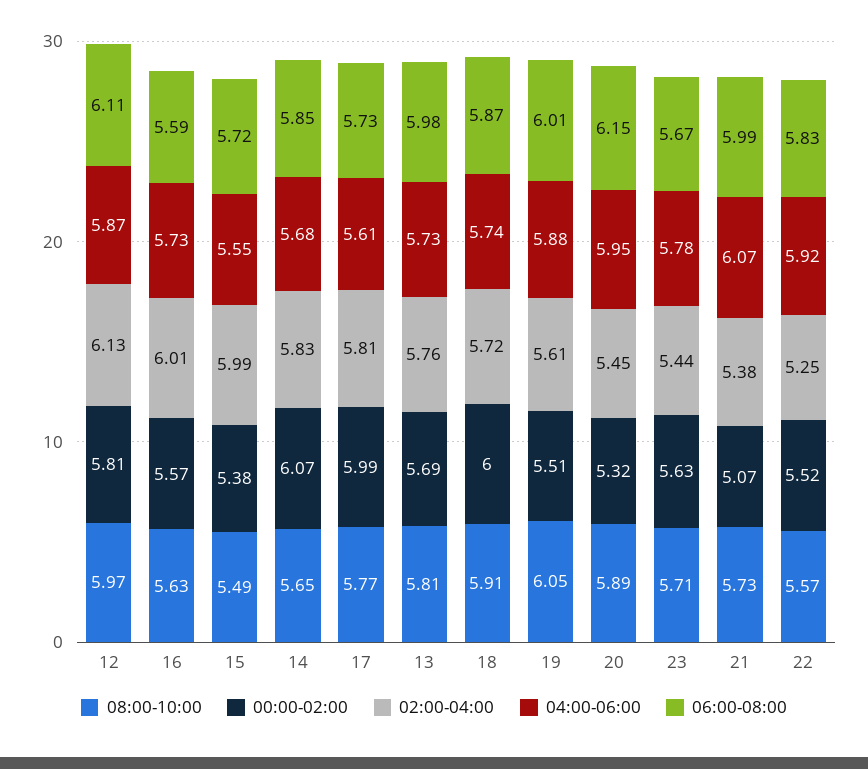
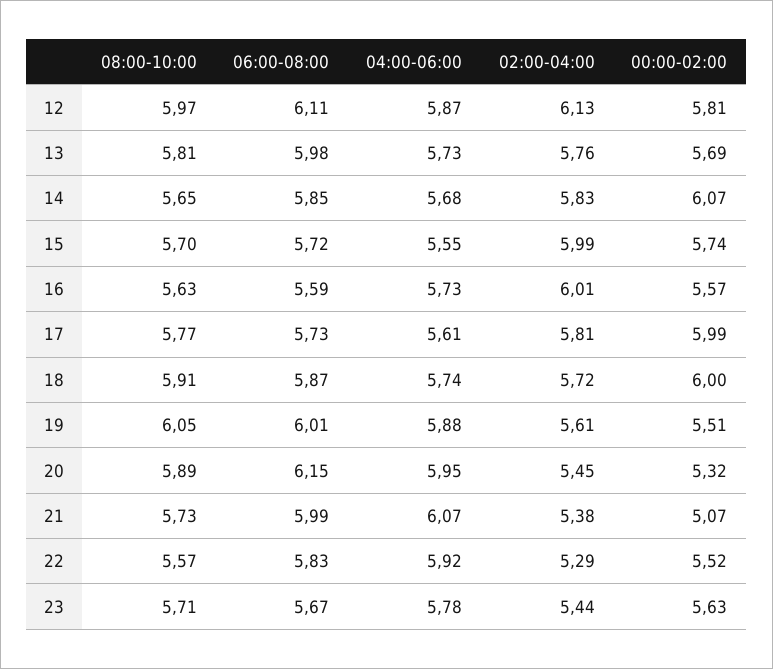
  {
    "08:00-10:00": {
      "12": 5.97,
      "16": 5.63,
-     "15": 5.49,
+     "15": 5.7,
      "14": 5.65,
      "17": 5.77,
      "13": 5.81,
      "18": 5.91,
      "19": 6.05,
      "20": 5.89,
      "23": 5.71,
      "21": 5.73,
      "22": 5.57
    },
    "00:00-02:00": {
      "12": 5.81,
      "16": 5.57,
-     "15": 5.38,
+     "15": 5.74,
      "14": 6.07,
      "17": 5.99,
      "13": 5.69,
      "18": 6,
      "19": 5.51,
      "20": 5.32,
      "23": 5.63,
      "21": 5.07,
      "22": 5.52
    },
    "02:00-04:00": {
      "12": 6.13,
      "16": 6.01,
      "15": 5.99,
      "14": 5.83,
      "17": 5.81,
      "13": 5.76,
      "18": 5.72,
      "19": 5.61,
      "20": 5.45,
      "23": 5.44,
      "21": 5.38,
-     "22": 5.25
+     "22": 5.29
    },
    "04:00-06:00": {
      "12": 5.87,
      "16": 5.73,
      "15": 5.55,
      "14": 5.68,
      "17": 5.61,
      "13": 5.73,
      "18": 5.74,
      "19": 5.88,
      "20": 5.95,
      "23": 5.78,
      "21": 6.07,
      "22": 5.92
    },
    "06:00-08:00": {
      "12": 6.11,
      "16": 5.59,
      "15": 5.72,
      "14": 5.85,
      "17": 5.73,
      "13": 5.98,
      "18": 5.87,
      "19": 6.01,
      "20": 6.15,
      "23": 5.67,
      "21": 5.99,
      "22": 5.83
    }
  }

